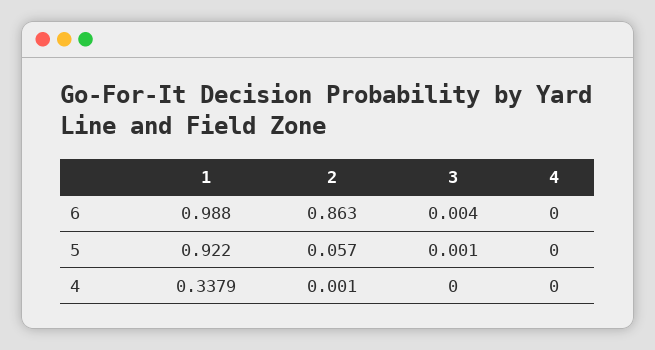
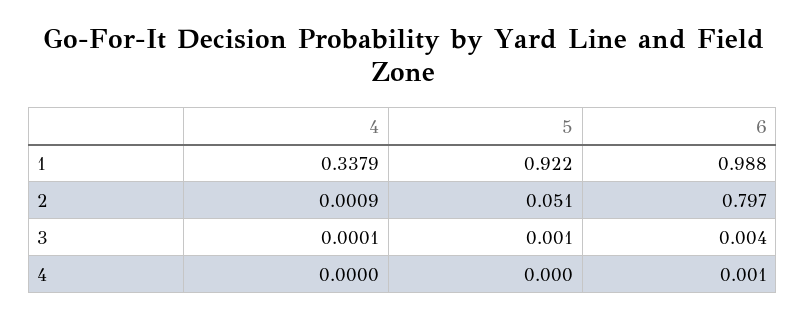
  {
    "1": {
      "6": 0.988,
      "5": 0.922,
      "4": 0.3379
    },
    "2": {
-     "6": 0.863,
+     "6": 0.797,
-     "5": 0.057,
+     "5": 0.051,
-     "4": 0.001
+     "4": 0.0009
    },
    "3": {
      "6": 0.004,
      "5": 0.001,
-     "4": 0
+     "4": 0.0001
    },
    "4": {
-     "6": 0,
+     "6": 0.001,
      "5": 0,
      "4": 0
    }
  }

